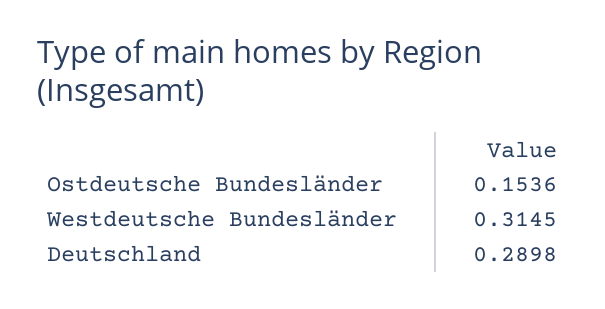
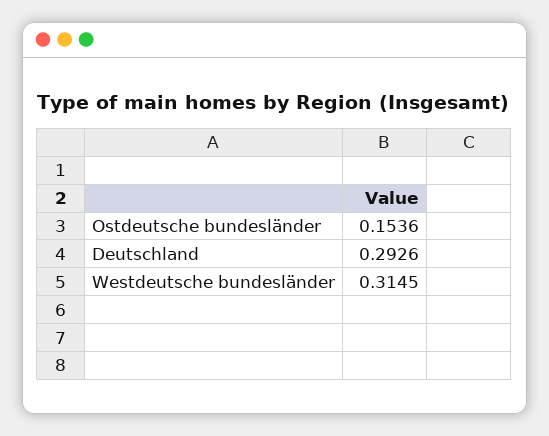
  {
    "Ostdeutsche Bundesländer": 0.1536,
    "Westdeutsche Bundesländer": 0.3145,
-   "Deutschland": 0.2898
+   "Deutschland": 0.2926
  }

